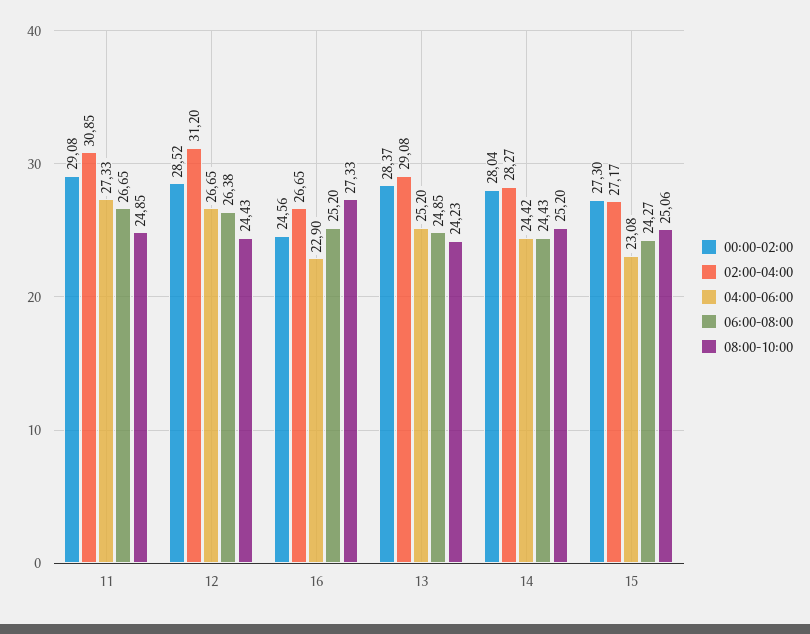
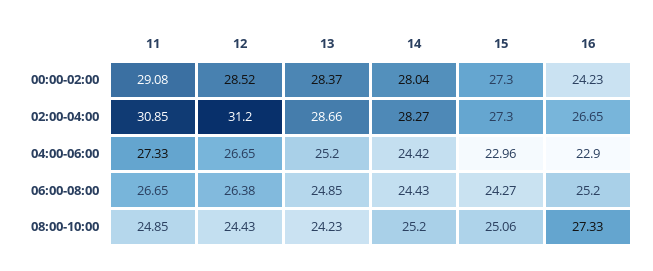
  {
    "00:00-02:00": {
      "11": 29.08,
      "12": 28.52,
-     "16": 24.56,
+     "16": 24.23,
      "13": 28.37,
      "14": 28.04,
      "15": 27.3
    },
    "02:00-04:00": {
      "11": 30.85,
      "12": 31.2,
      "16": 26.65,
-     "13": 29.08,
+     "13": 28.66,
      "14": 28.27,
-     "15": 27.17
+     "15": 27.3
    },
    "04:00-06:00": {
      "11": 27.33,
      "12": 26.65,
      "16": 22.9,
      "13": 25.2,
      "14": 24.42,
-     "15": 23.08
+     "15": 22.96
    },
    "06:00-08:00": {
      "11": 26.65,
      "12": 26.38,
      "16": 25.2,
      "13": 24.85,
      "14": 24.43,
      "15": 24.27
    },
    "08:00-10:00": {
      "11": 24.85,
      "12": 24.43,
      "16": 27.33,
      "13": 24.23,
      "14": 25.2,
      "15": 25.06
    }
  }

